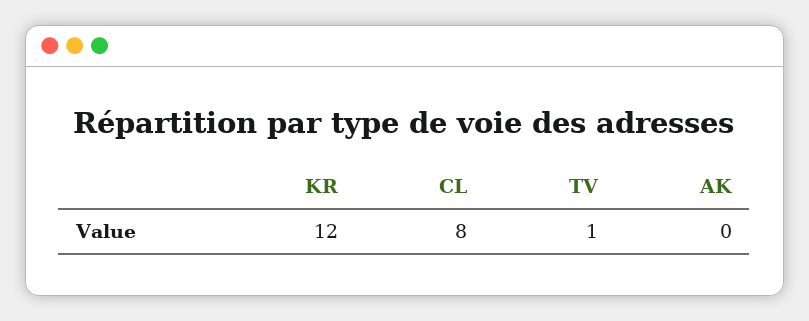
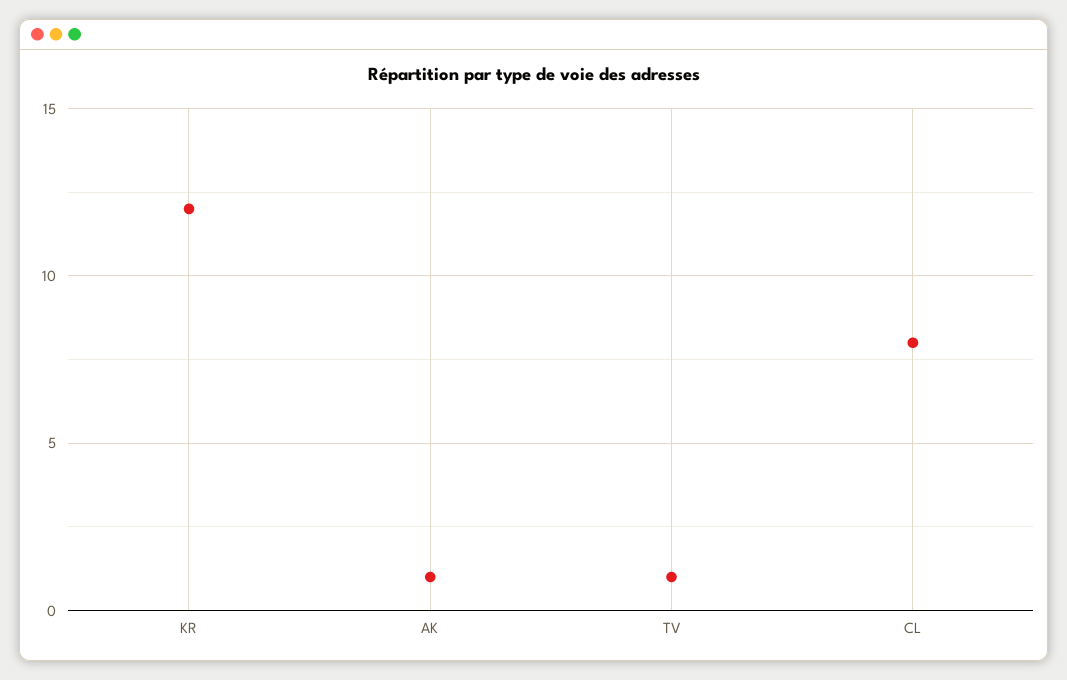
  {
    "KR": 12,
    "CL": 8,
    "TV": 1,
-   "AK": 0
+   "AK": 1
  }

